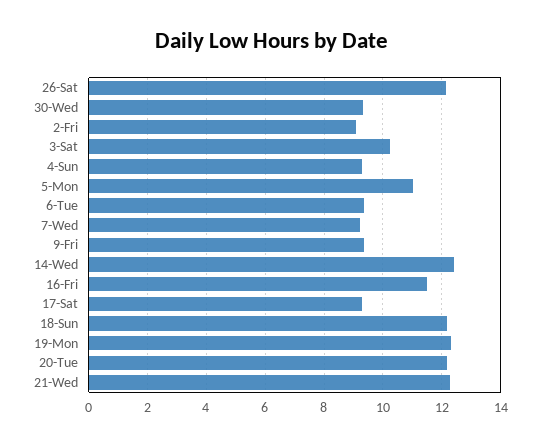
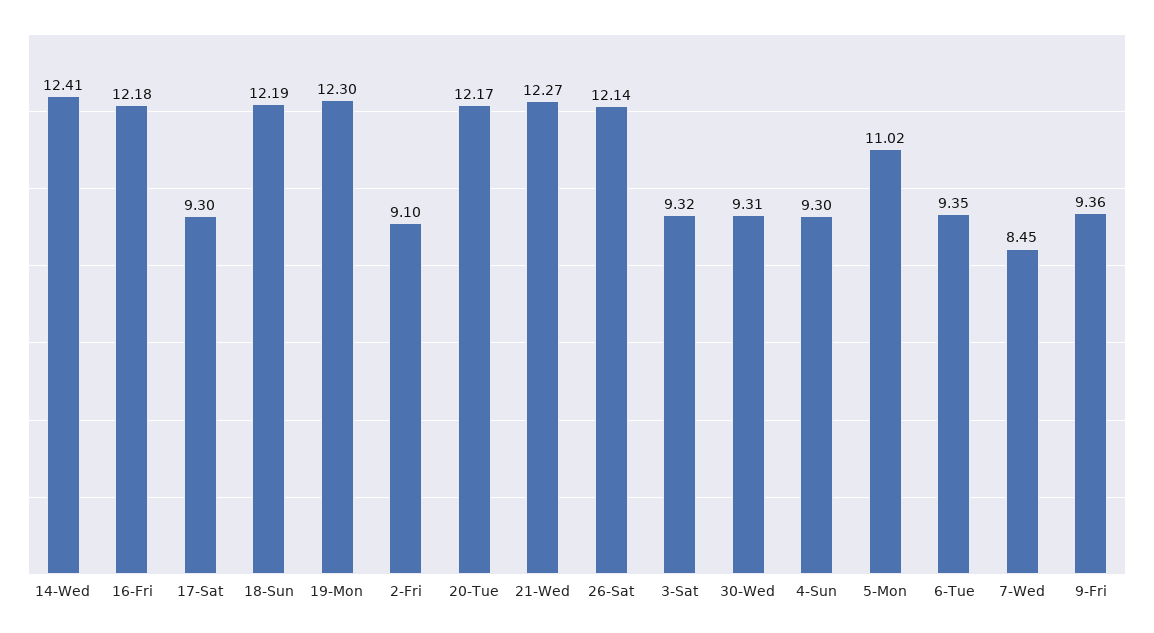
  {
    "26-Sat": 12.14,
    "30-Wed": 9.31,
    "2-Fri": 9.1,
-   "3-Sat": 10.25,
+   "3-Sat": 9.32,
    "4-Sun": 9.3,
    "5-Mon": 11.02,
    "6-Tue": 9.35,
-   "7-Wed": 9.25,
+   "7-Wed": 8.45,
    "9-Fri": 9.36,
    "14-Wed": 12.41,
-   "16-Fri": 11.5,
+   "16-Fri": 12.18,
    "17-Sat": 9.3,
    "18-Sun": 12.19,
    "19-Mon": 12.3,
    "20-Tue": 12.17,
    "21-Wed": 12.27
  }

